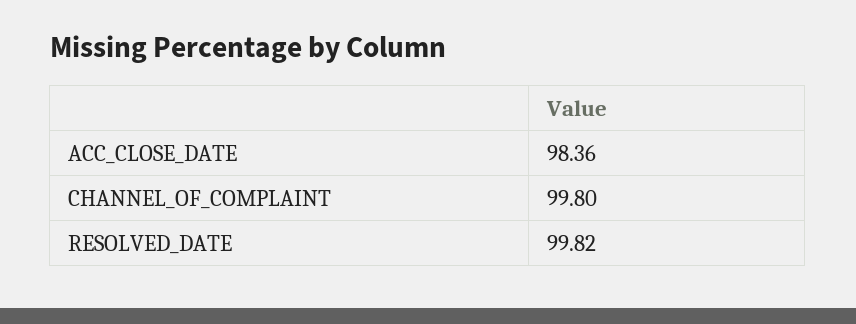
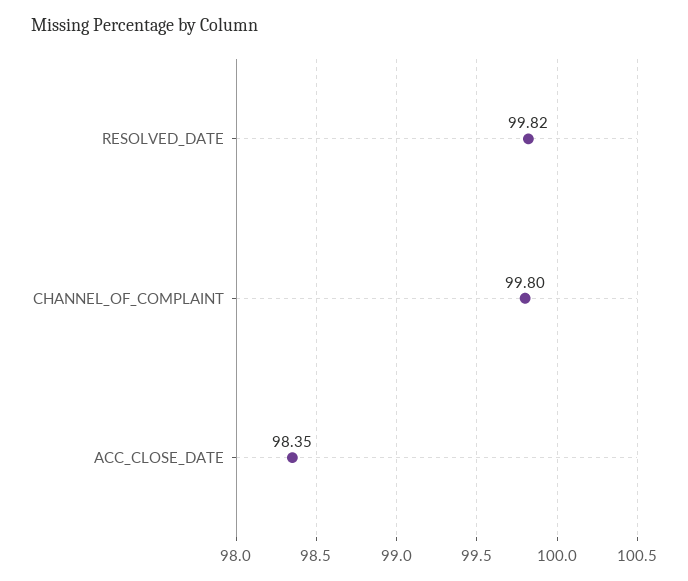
  {
-   "ACC_CLOSE_DATE": 98.36,
+   "ACC_CLOSE_DATE": 98.35,
    "CHANNEL_OF_COMPLAINT": 99.8,
    "RESOLVED_DATE": 99.82
  }

